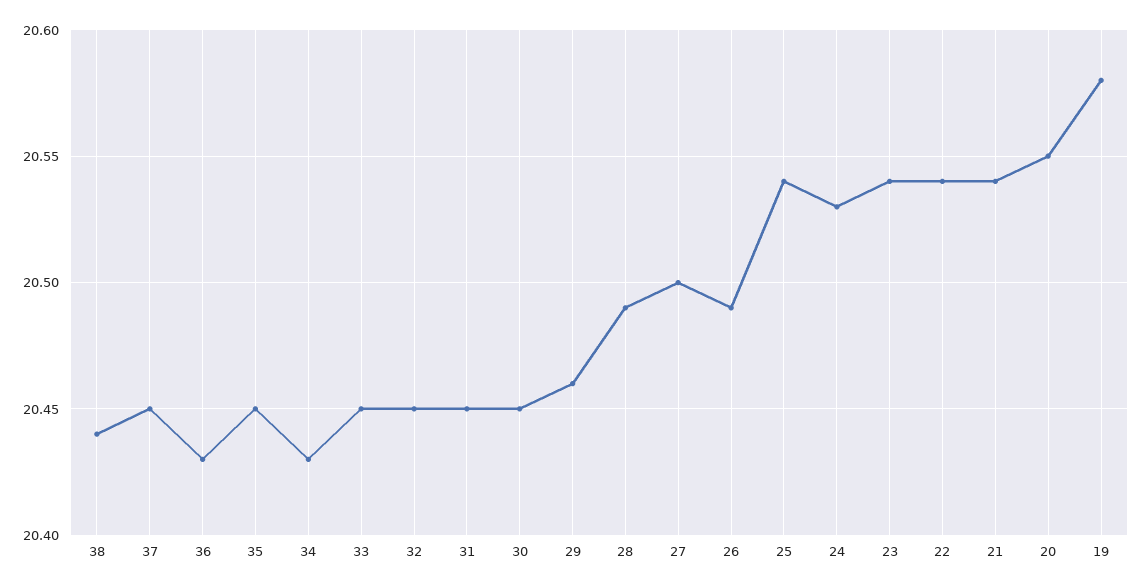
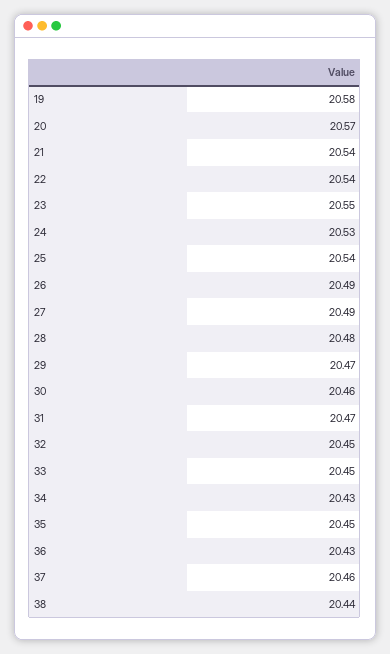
  {
    "38": 20.44,
-   "37": 20.45,
+   "37": 20.46,
    "36": 20.43,
    "35": 20.45,
    "34": 20.43,
    "33": 20.45,
    "32": 20.45,
-   "31": 20.45,
+   "31": 20.47,
-   "30": 20.45,
+   "30": 20.46,
-   "29": 20.46,
+   "29": 20.47,
-   "28": 20.49,
+   "28": 20.48,
-   "27": 20.5,
+   "27": 20.49,
    "26": 20.49,
    "25": 20.54,
    "24": 20.53,
-   "23": 20.54,
+   "23": 20.55,
    "22": 20.54,
    "21": 20.54,
-   "20": 20.55,
+   "20": 20.57,
    "19": 20.58
  }

